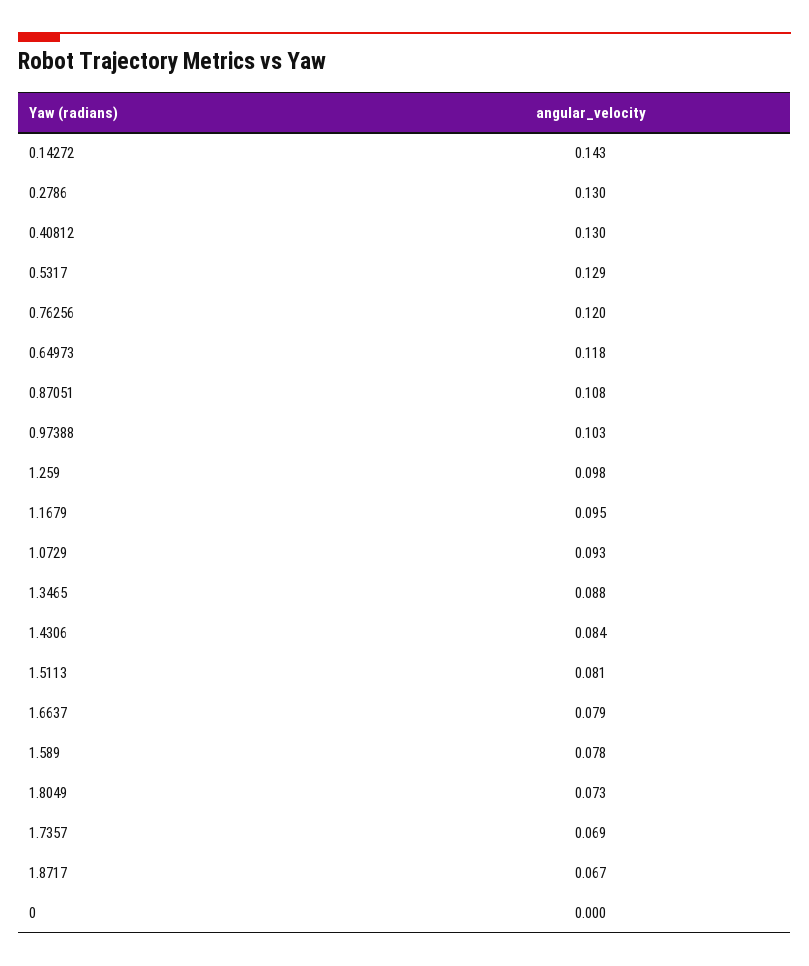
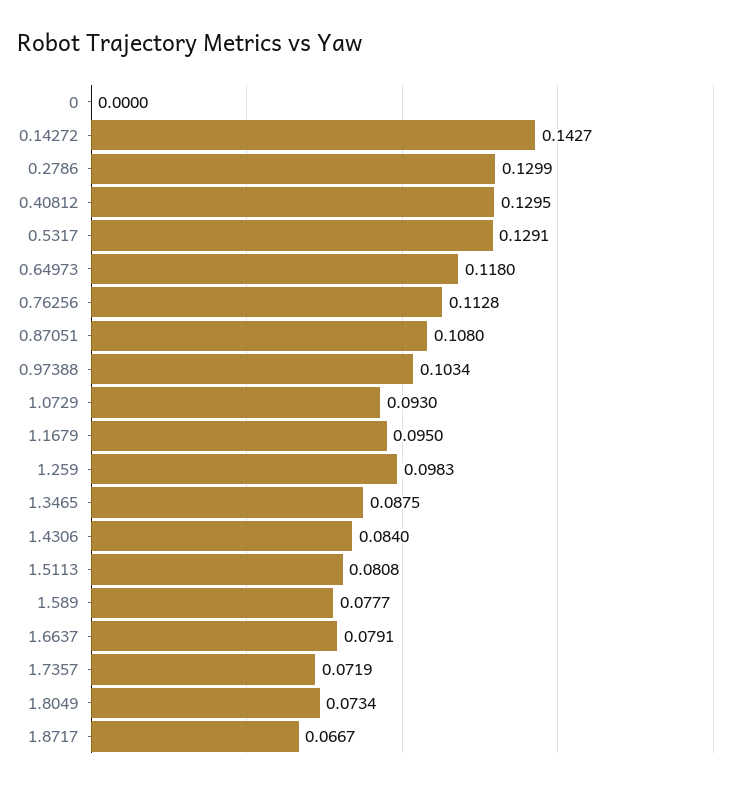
  {
    "0.14272": 0.1427,
    "0.2786": 0.1299,
    "0.40812": 0.1295,
    "0.5317": 0.1291,
-   "0.76256": 0.12,
+   "0.76256": 0.1128,
    "0.64973": 0.118,
    "0.87051": 0.108,
    "0.97388": 0.1034,
    "1.259": 0.0983,
    "1.1679": 0.095,
    "1.0729": 0.093,
    "1.3465": 0.0875,
    "1.4306": 0.084,
    "1.5113": 0.0808,
    "1.6637": 0.0791,
    "1.589": 0.0777,
    "1.8049": 0.0734,
-   "1.7357": 0.069,
+   "1.7357": 0.0719,
    "1.8717": 0.0667,
    "0": 0
  }

